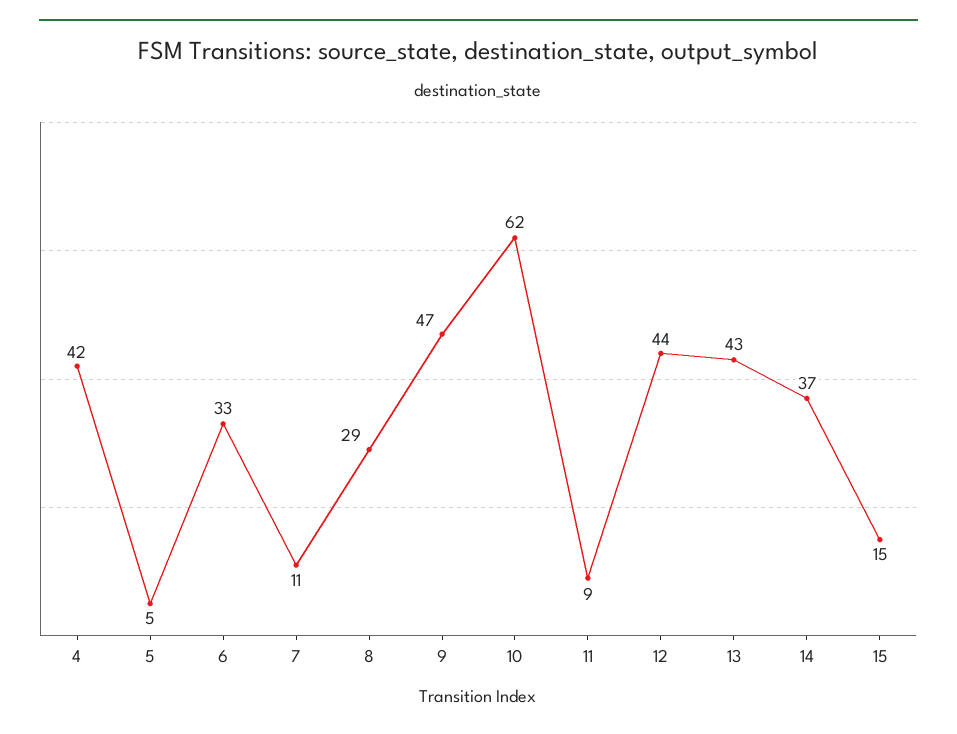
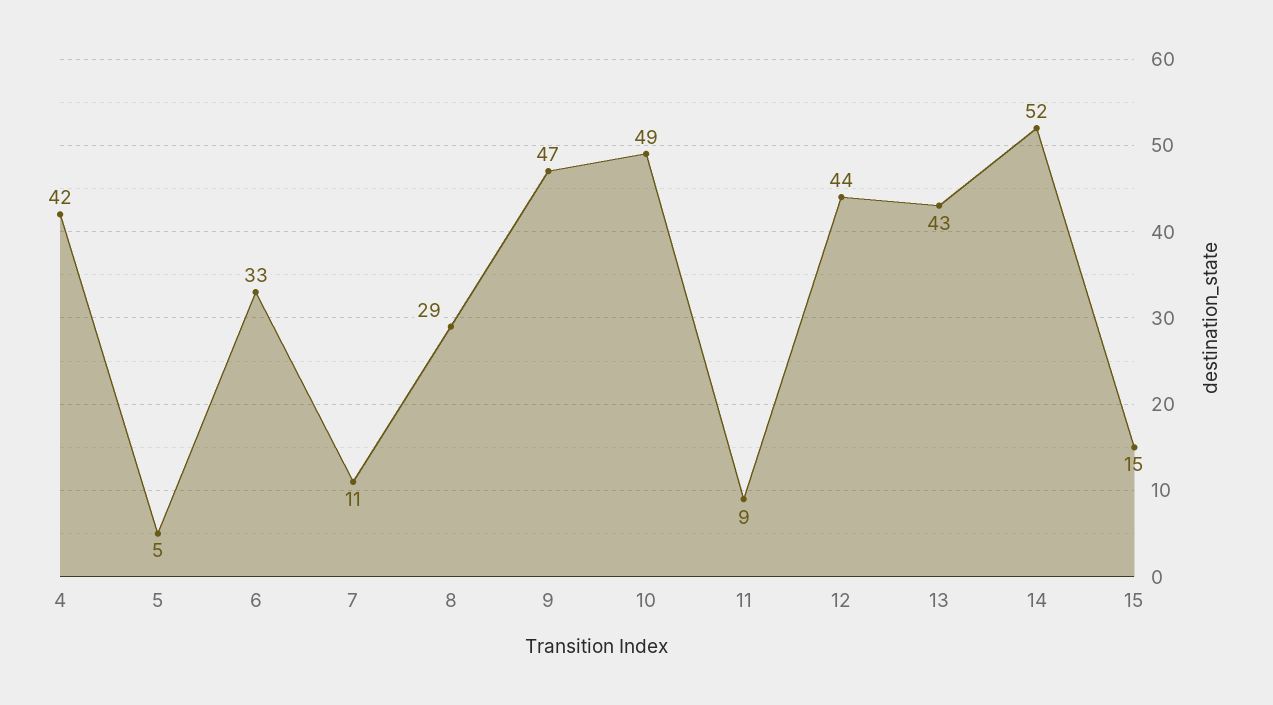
  {
    "4": 42,
    "5": 5,
    "6": 33,
    "7": 11,
    "8": 29,
    "9": 47,
-   "10": 62,
+   "10": 49,
    "11": 9,
    "12": 44,
    "13": 43,
-   "14": 37,
+   "14": 52,
    "15": 15
  }

